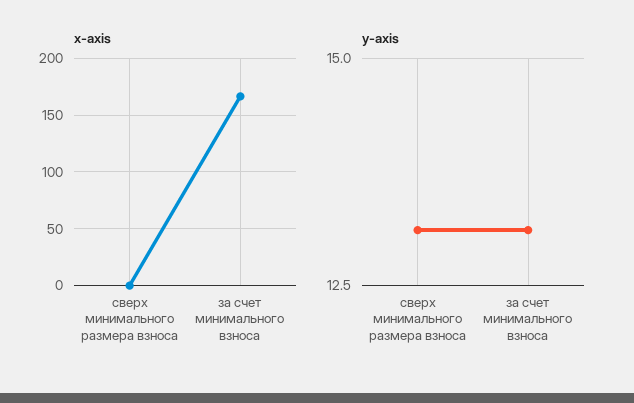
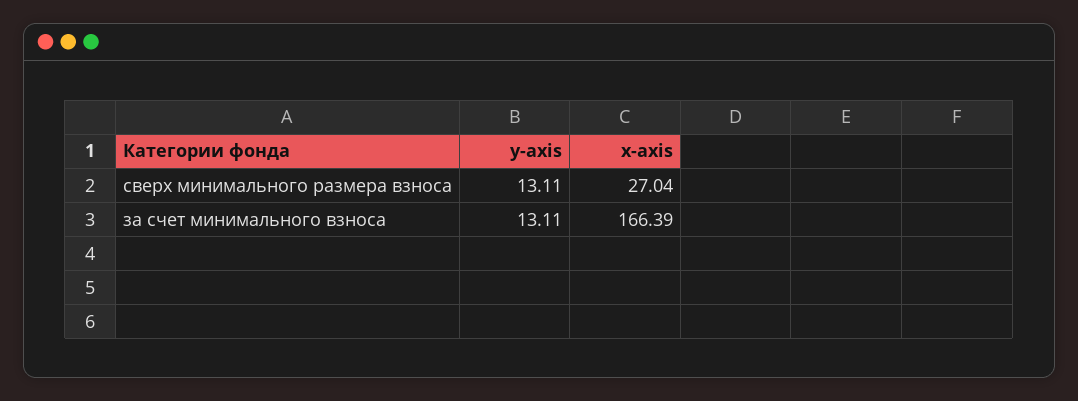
  {
    "x-axis": {
-     "сверх минимального размера взноса": 0,
+     "сверх минимального размера взноса": 27.04,
      "за счет минимального взноса": 166.39
    },
    "y-axis": {
      "сверх минимального размера взноса": 13.11,
      "за счет минимального взноса": 13.11
    }
  }

